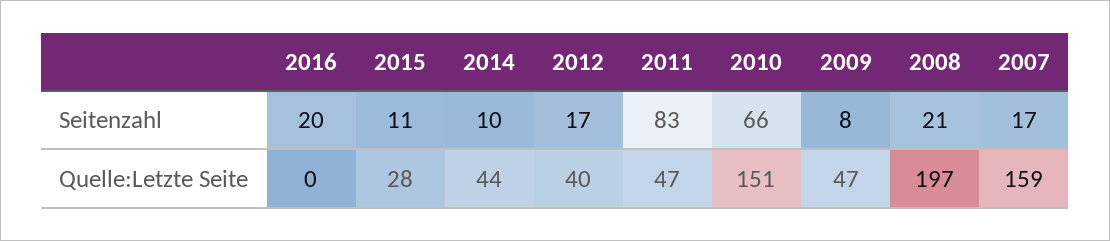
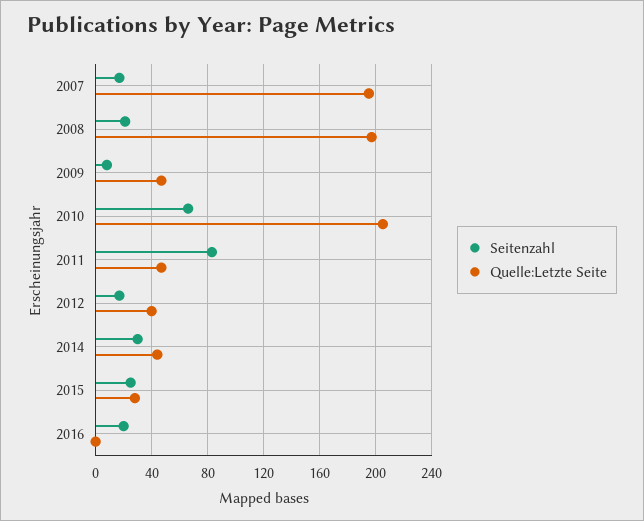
  {
    "Seitenzahl": {
      "2016": 20,
-     "2015": 11,
+     "2015": 25,
-     "2014": 10,
+     "2014": 30,
      "2012": 17,
      "2011": 83,
      "2010": 66,
      "2009": 8,
      "2008": 21,
      "2007": 17
    },
    "Quelle:Letzte Seite": {
      "2016": 0,
      "2015": 28,
      "2014": 44,
      "2012": 40,
      "2011": 47,
-     "2010": 151,
+     "2010": 205,
      "2009": 47,
      "2008": 197,
-     "2007": 159
+     "2007": 195
    }
  }

